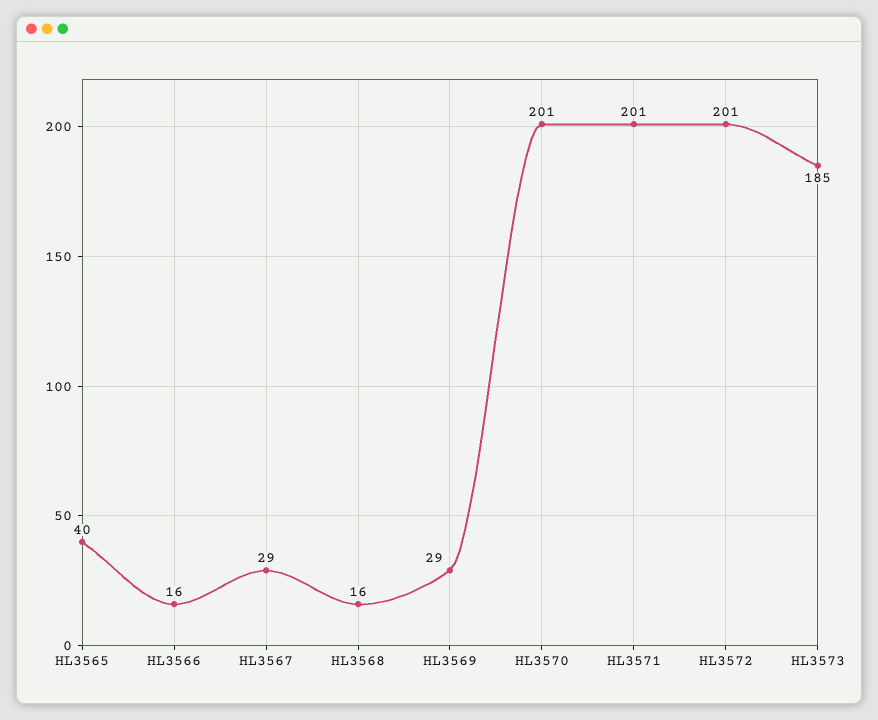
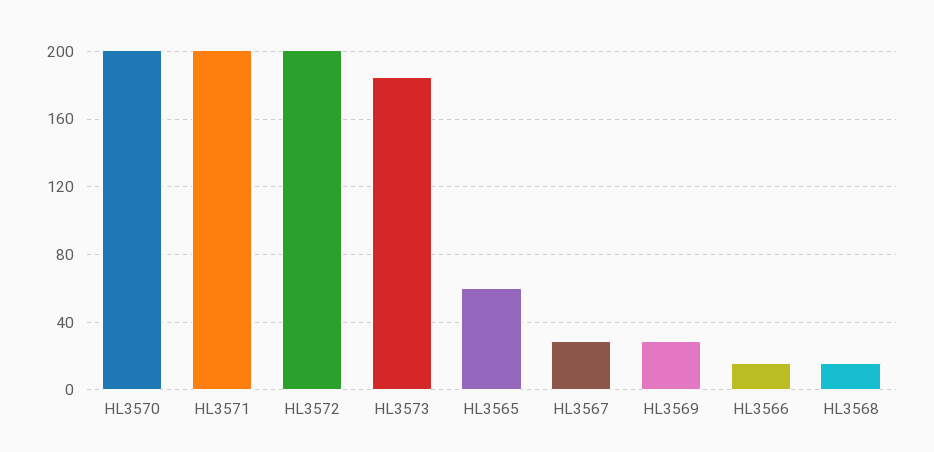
  {
-   "HL3565": 40,
+   "HL3565": 60,
    "HL3566": 16,
    "HL3567": 29,
    "HL3568": 16,
    "HL3569": 29,
    "HL3570": 201,
    "HL3571": 201,
    "HL3572": 201,
    "HL3573": 185
  }

